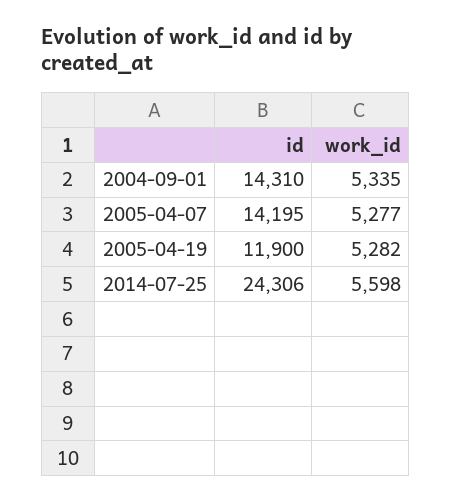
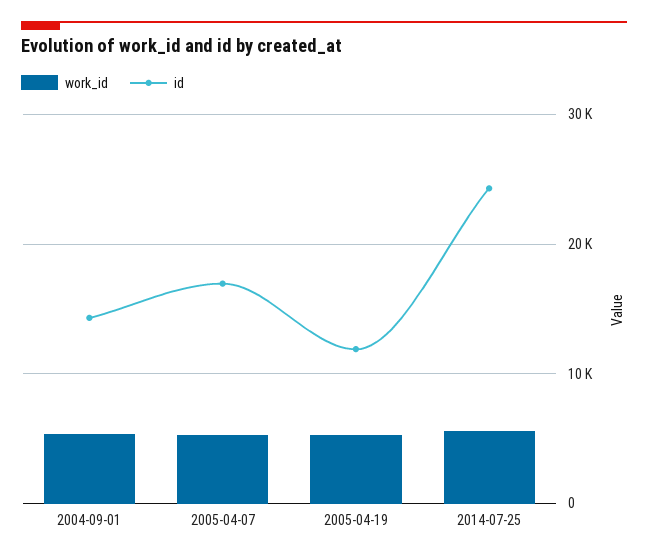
  {
    "id": {
      "2004-09-01": 14310,
-     "2005-04-07": 14195,
+     "2005-04-07": 17000,
      "2005-04-19": 11900,
      "2014-07-25": 24306
    },
    "work_id": {
      "2004-09-01": 5335,
      "2005-04-07": 5277,
      "2005-04-19": 5282,
      "2014-07-25": 5598
    }
  }

